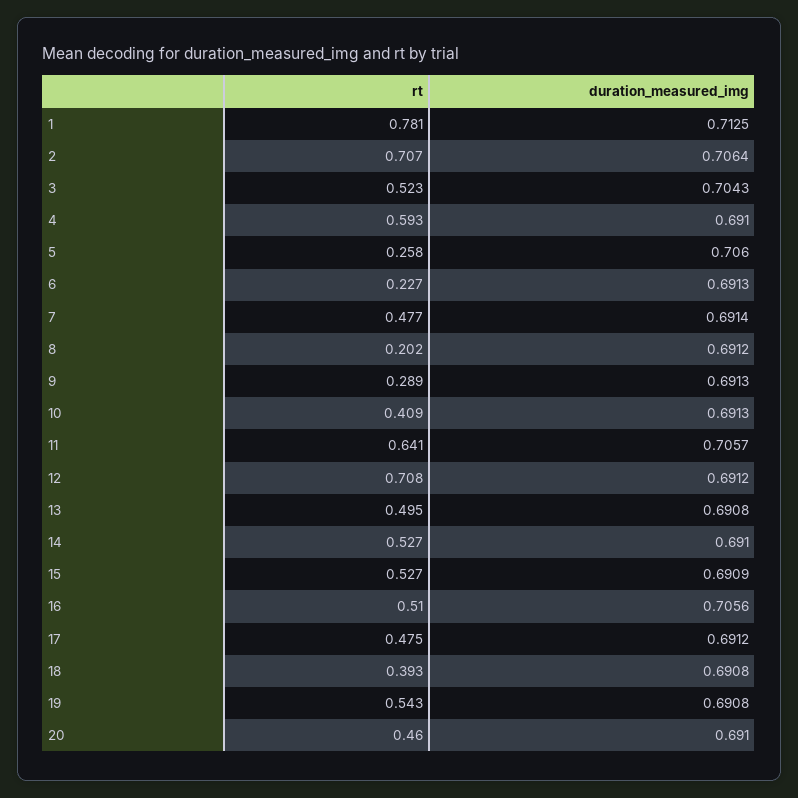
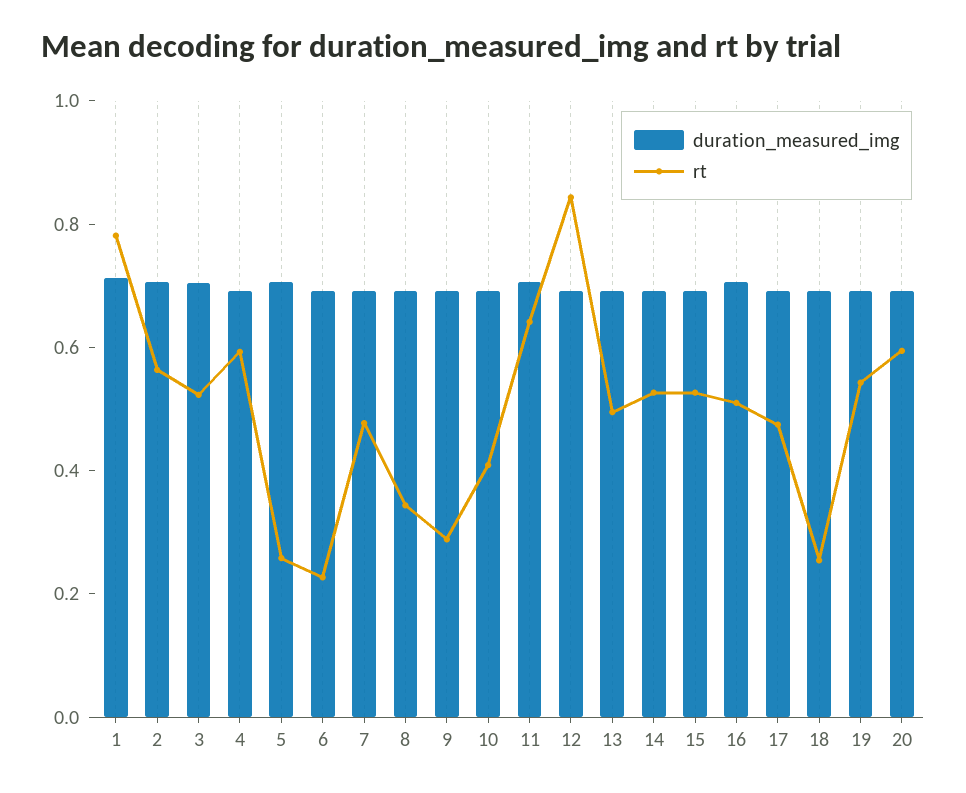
  {
    "rt": {
      "1": 0.781,
-     "2": 0.707,
+     "2": 0.55,
      "3": 0.523,
      "4": 0.593,
      "5": 0.258,
      "6": 0.227,
      "7": 0.477,
-     "8": 0.202,
+     "8": 0.35,
      "9": 0.289,
      "10": 0.409,
      "11": 0.641,
-     "12": 0.708,
+     "12": 0.85,
      "13": 0.495,
      "14": 0.527,
      "15": 0.527,
      "16": 0.51,
      "17": 0.475,
-     "18": 0.393,
+     "18": 0.25,
      "19": 0.543,
-     "20": 0.46
+     "20": 0.6
    },
    "duration_measured_img": {
      "1": 0.7125,
      "2": 0.7064,
      "3": 0.7043,
      "4": 0.691,
      "5": 0.706,
      "6": 0.6913,
      "7": 0.6914,
      "8": 0.6912,
      "9": 0.6913,
      "10": 0.6913,
      "11": 0.7057,
      "12": 0.6912,
      "13": 0.6908,
      "14": 0.691,
      "15": 0.6909,
      "16": 0.7056,
      "17": 0.6912,
      "18": 0.6908,
      "19": 0.6908,
      "20": 0.691
    }
  }

